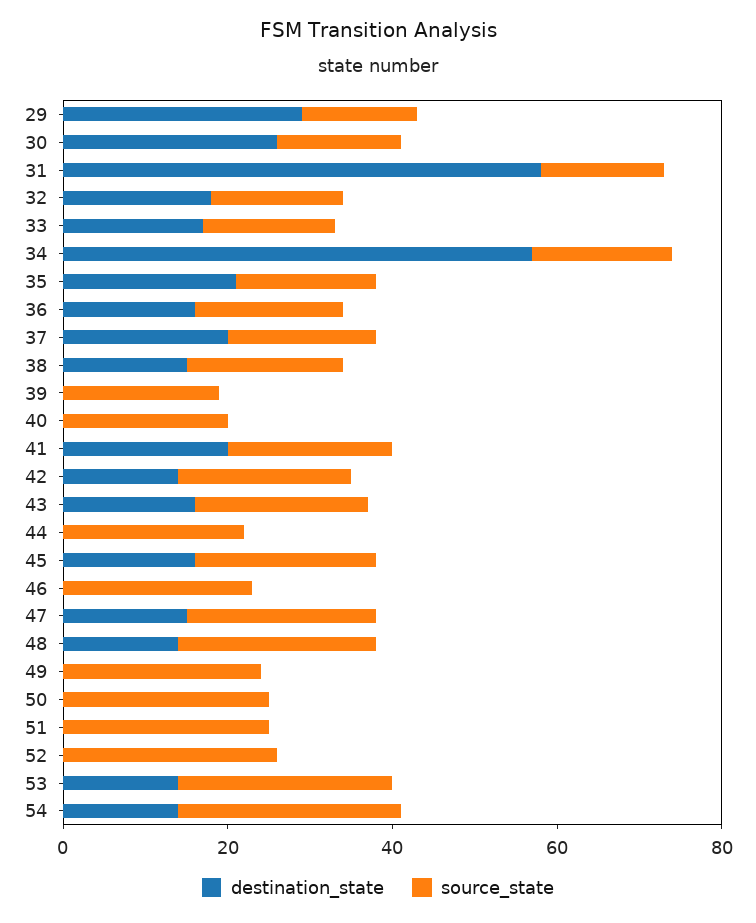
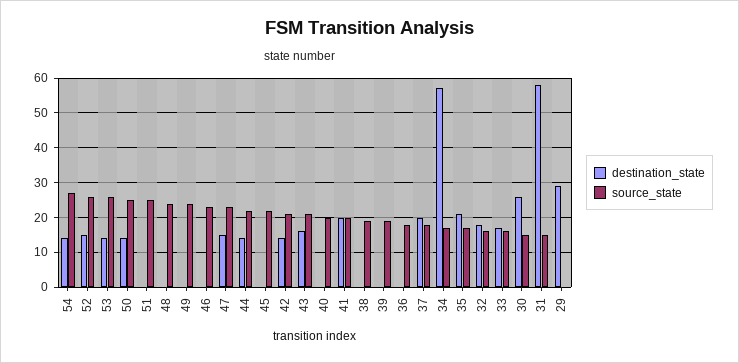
  {
    "destination_state": {
      "29": 30,
      "30": 25,
      "31": 60,
      "32": 20,
      "33": 15,
      "34": 55,
      "35": 20,
-     "36": 15,
+     "36": 0,
      "37": 20,
-     "38": 15,
+     "38": 0,
      "39": 0,
      "40": 0,
      "41": 20,
      "42": 15,
      "43": 15,
-     "44": 0,
+     "44": 15,
-     "45": 15,
+     "45": 0,
      "46": 0,
      "47": 15,
-     "48": 15,
+     "48": 0,
      "49": 0,
-     "50": 0,
+     "50": 15,
      "51": 0,
-     "52": 0,
+     "52": 15,
      "53": 15,
      "54": 15
    },
    "source_state": {
-     "29": 15,
+     "29": 0,
      "30": 15,
      "31": 15,
      "32": 15,
      "33": 15,
      "34": 15,
      "35": 15,
      "36": 20,
      "37": 20,
      "38": 20,
      "39": 20,
      "40": 20,
      "41": 20,
      "42": 20,
      "43": 20,
      "44": 20,
      "45": 20,
      "46": 25,
      "47": 25,
      "48": 25,
      "49": 25,
      "50": 25,
      "51": 25,
      "52": 25,
      "53": 25,
      "54": 25
    }
  }

